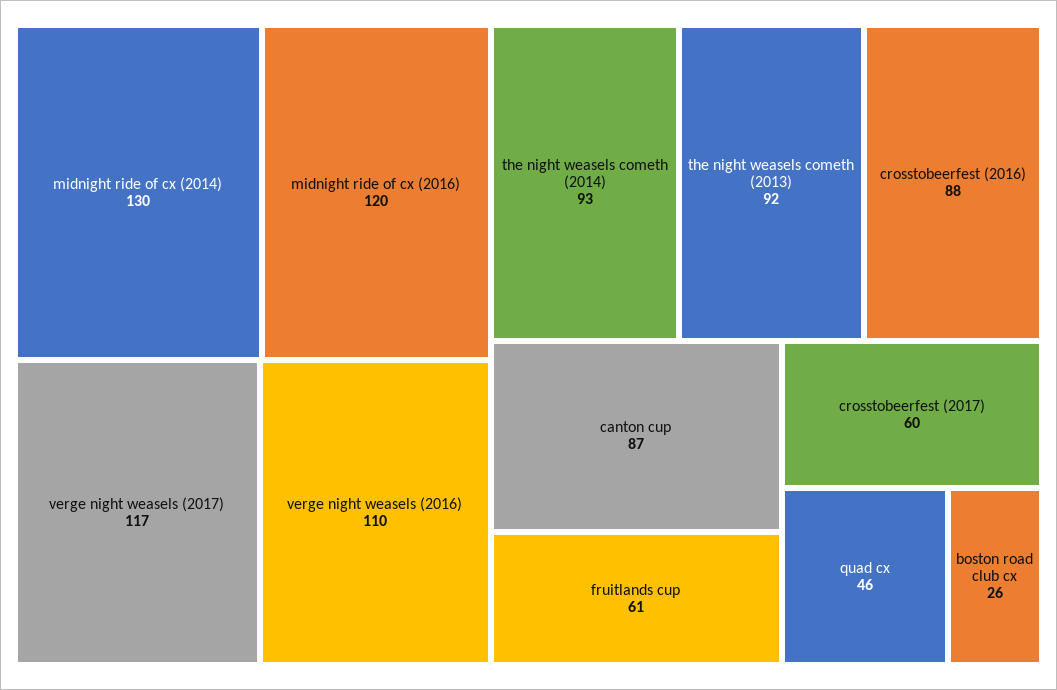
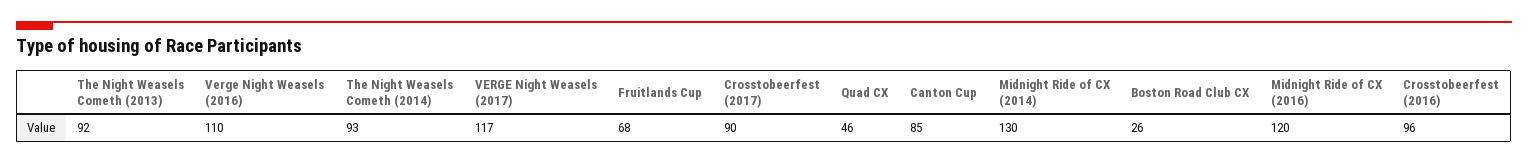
  {
    "midnight ride of cx (2014)": 130,
    "midnight ride of cx (2016)": 120,
    "verge night weasels (2017)": 117,
    "verge night weasels (2016)": 110,
    "the night weasels cometh (2014)": 93,
    "the night weasels cometh (2013)": 92,
-   "crosstobeerfest (2016)": 88,
+   "crosstobeerfest (2016)": 96,
-   "canton cup": 87,
+   "canton cup": 85,
-   "fruitlands cup": 61,
+   "fruitlands cup": 68,
-   "crosstobeerfest (2017)": 60,
+   "crosstobeerfest (2017)": 90,
    "quad cx": 46,
    "boston road club cx": 26
  }

